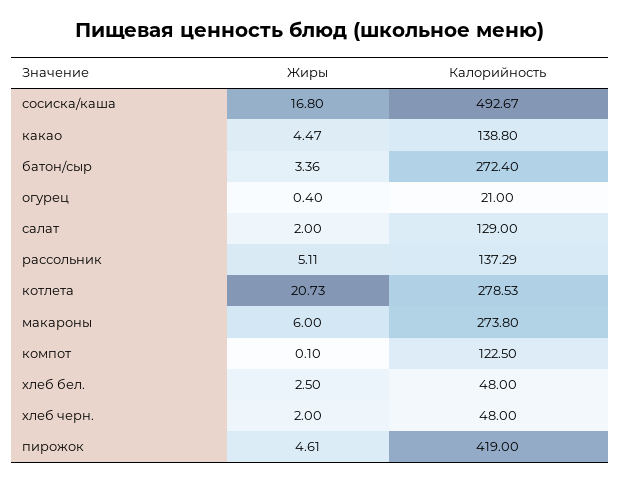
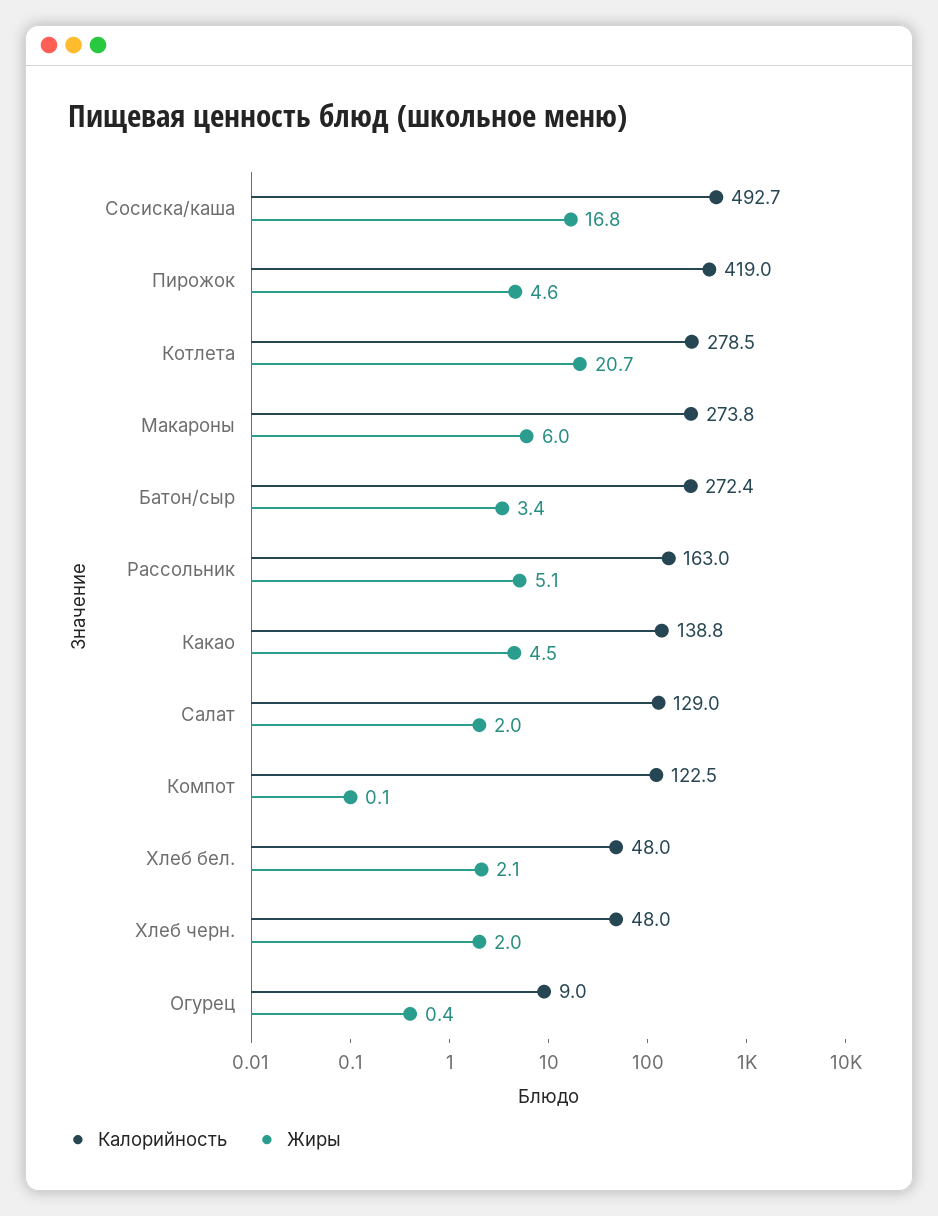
  {
    "Жиры": {
      "сосиска/каша": 16.8,
      "какао": 4.47,
      "батон/сыр": 3.36,
      "огурец": 0.4,
      "салат": 2,
      "рассольник": 5.11,
      "котлета": 20.73,
      "макароны": 6,
      "компот": 0.1,
-     "хлеб бел.": 2.5,
+     "хлеб бел.": 2.1,
      "хлеб черн.": 2,
      "пирожок": 4.61
    },
    "Калорийность": {
      "сосиска/каша": 492.67,
      "какао": 138.8,
      "батон/сыр": 272.4,
-     "огурец": 21,
+     "огурец": 9,
      "салат": 129,
-     "рассольник": 137.29,
+     "рассольник": 163,
      "котлета": 278.53,
      "макароны": 273.8,
      "компот": 122.5,
      "хлеб бел.": 48,
      "хлеб черн.": 48,
      "пирожок": 419
    }
  }

